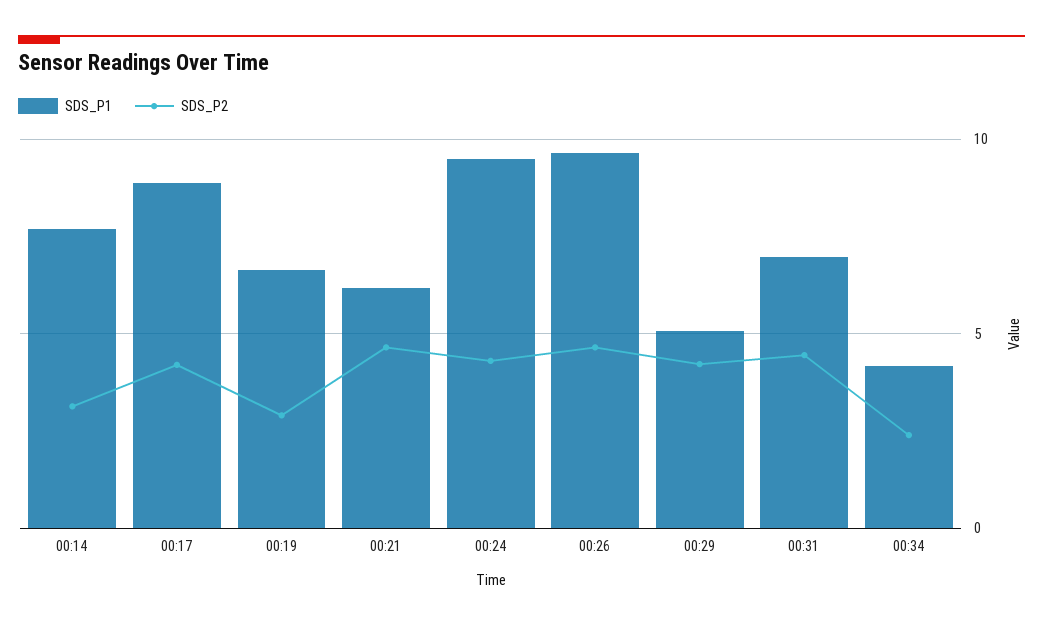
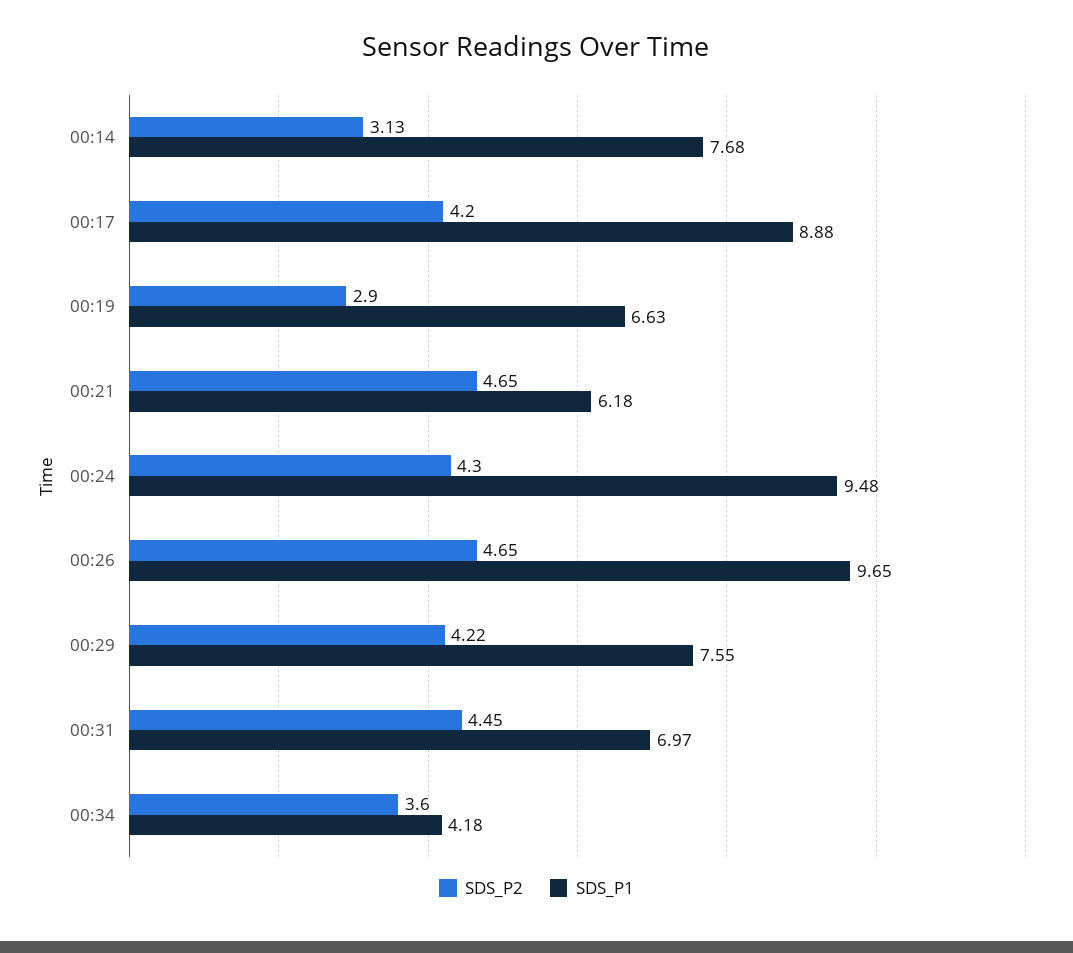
  {
    "SDS_P1": {
      "00:14": 7.68,
      "00:17": 8.88,
      "00:19": 6.63,
      "00:21": 6.18,
      "00:24": 9.48,
      "00:26": 9.65,
-     "00:29": 5,
+     "00:29": 7.55,
      "00:31": 6.97,
      "00:34": 4.18
    },
    "SDS_P2": {
      "00:14": 3.13,
      "00:17": 4.2,
      "00:19": 2.9,
      "00:21": 4.65,
      "00:24": 4.3,
      "00:26": 4.65,
      "00:29": 4.22,
      "00:31": 4.45,
-     "00:34": 2.5
+     "00:34": 3.6
    }
  }

